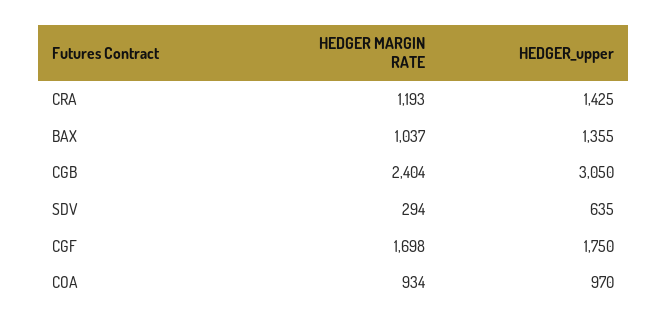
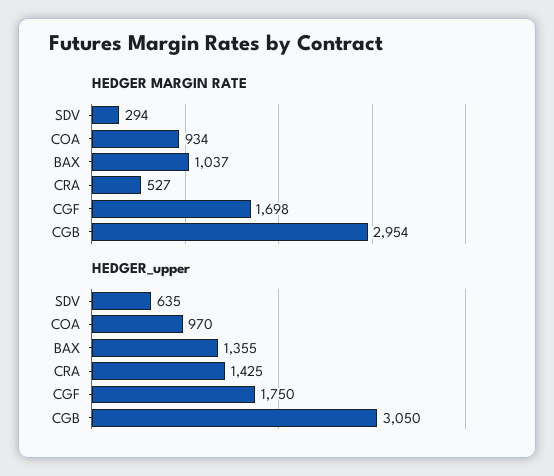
  {
    "HEDGER MARGIN RATE": {
-     "CRA": 1193,
+     "CRA": 527,
      "BAX": 1037,
-     "CGB": 2404,
+     "CGB": 2954,
      "SDV": 294,
      "CGF": 1698,
      "COA": 934
    },
    "HEDGER_upper": {
      "CRA": 1425,
      "BAX": 1355,
      "CGB": 3050,
      "SDV": 635,
      "CGF": 1750,
      "COA": 970
    }
  }

